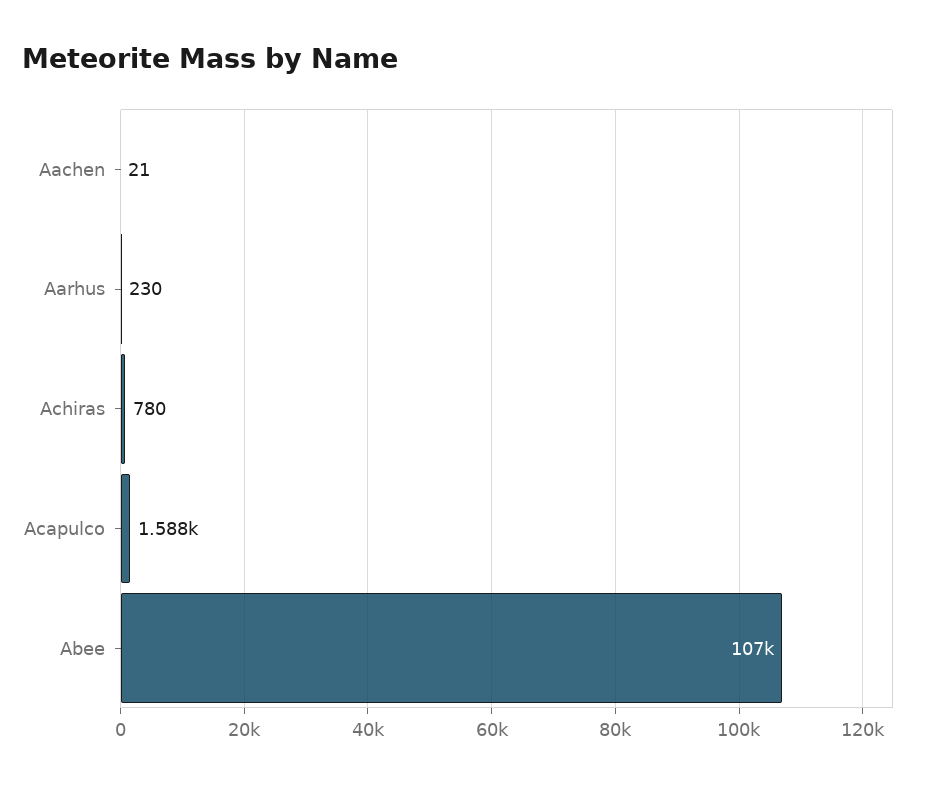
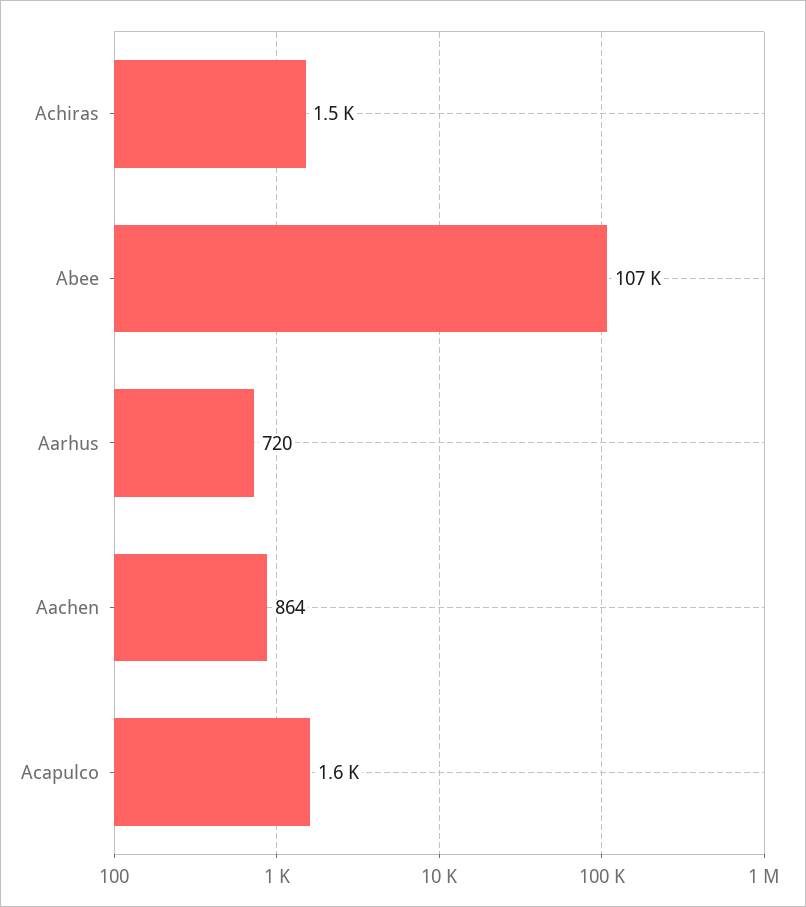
  {
-   "Aachen": 21,
+   "Aachen": 864,
-   "Aarhus": 230,
+   "Aarhus": 720,
-   "Achiras": 780,
+   "Achiras": 1500,
    "Acapulco": 1588,
    "Abee": 107000
  }

